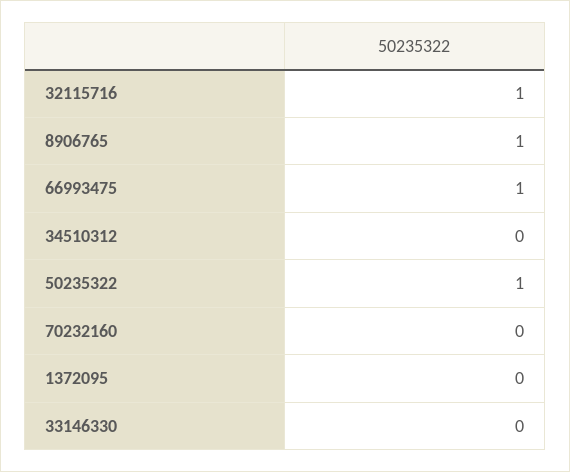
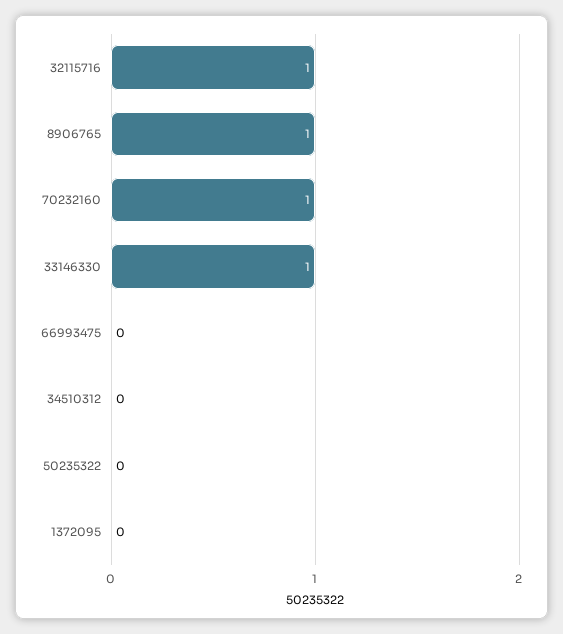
  {
    "32115716": 1,
    "8906765": 1,
-   "66993475": 1,
+   "66993475": 0,
    "34510312": 0,
-   "50235322": 1,
+   "50235322": 0,
-   "70232160": 0,
+   "70232160": 1,
    "1372095": 0,
-   "33146330": 0
+   "33146330": 1
  }

